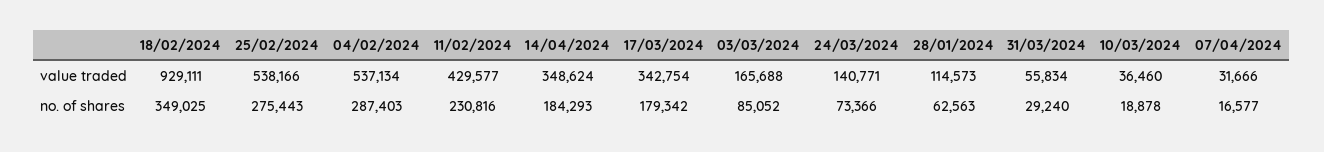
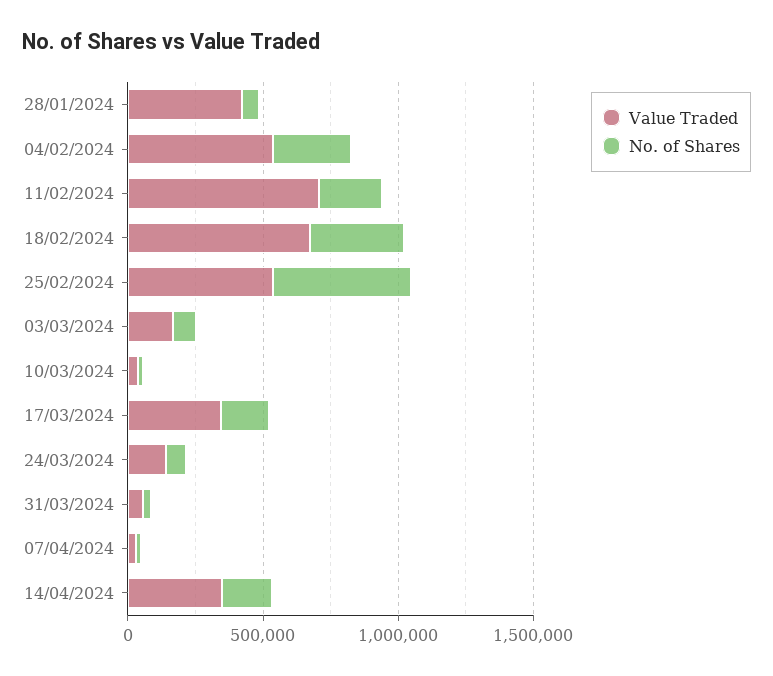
  {
    "value traded": {
-     "18/02/2024": 929111,
+     "18/02/2024": 700000,
      "25/02/2024": 538166,
      "04/02/2024": 537134,
-     "11/02/2024": 429577,
+     "11/02/2024": 700000,
      "14/04/2024": 348624,
      "17/03/2024": 342754,
      "03/03/2024": 165688,
      "24/03/2024": 140771,
-     "28/01/2024": 114573,
+     "28/01/2024": 400000,
      "31/03/2024": 55834,
      "10/03/2024": 36460,
      "07/04/2024": 31666
    },
    "no. of shares": {
      "18/02/2024": 349025,
-     "25/02/2024": 275443,
+     "25/02/2024": 500000,
      "04/02/2024": 287403,
      "11/02/2024": 230816,
      "14/04/2024": 184293,
      "17/03/2024": 179342,
      "03/03/2024": 85052,
      "24/03/2024": 73366,
      "28/01/2024": 62563,
      "31/03/2024": 29240,
      "10/03/2024": 18878,
      "07/04/2024": 16577
    }
  }

